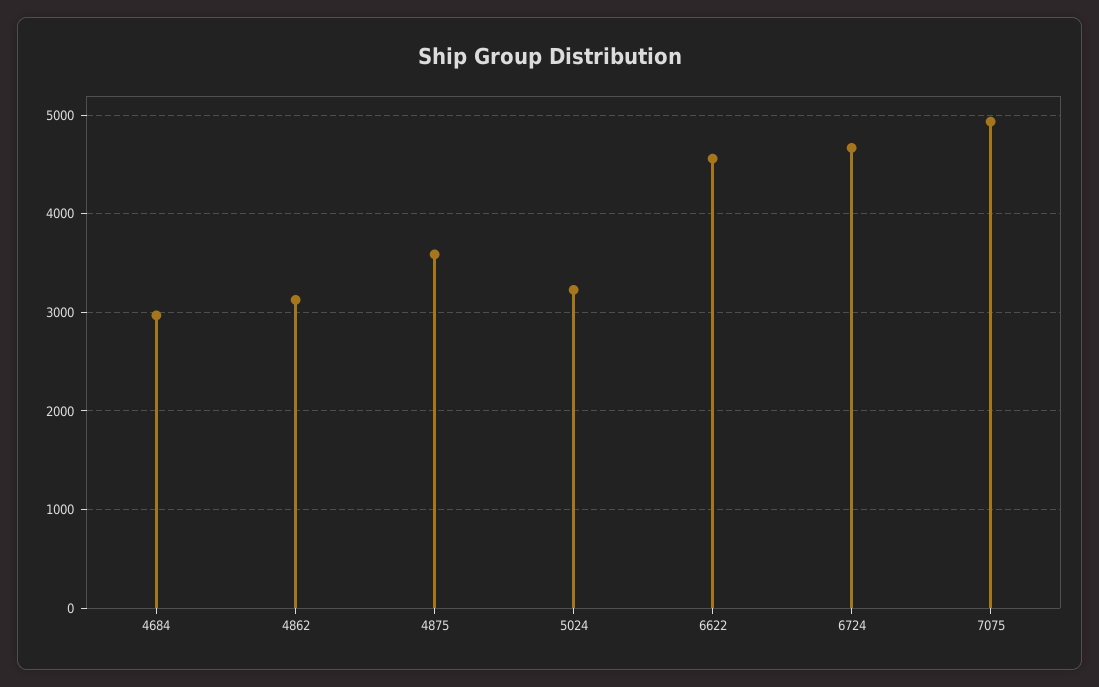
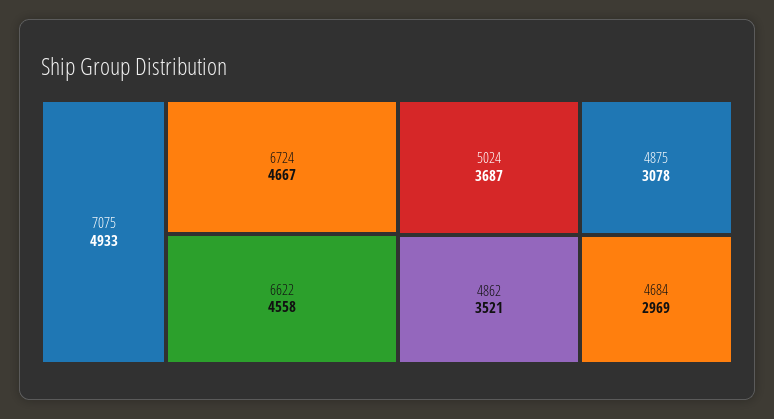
  {
    "4684": 2969,
-   "4862": 3100,
+   "4862": 3521,
-   "4875": 3600,
+   "4875": 3078,
-   "5024": 3200,
+   "5024": 3687,
    "6622": 4558,
    "6724": 4667,
    "7075": 4933
  }

